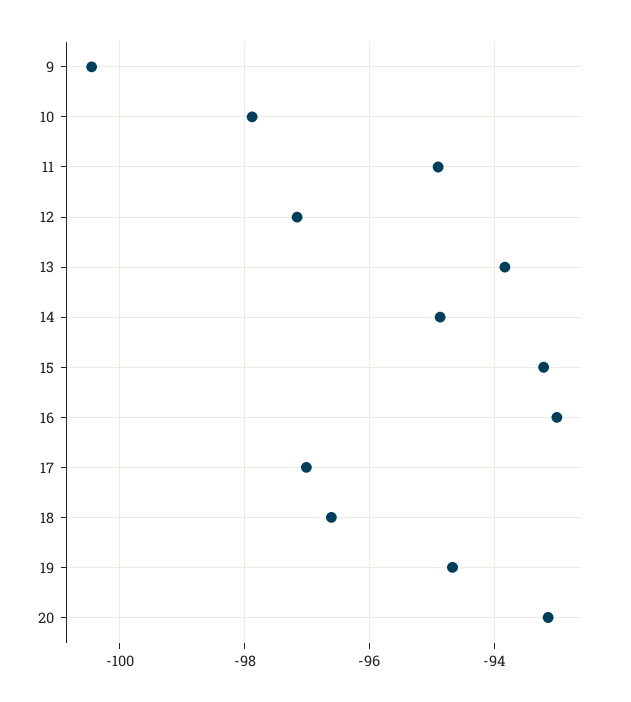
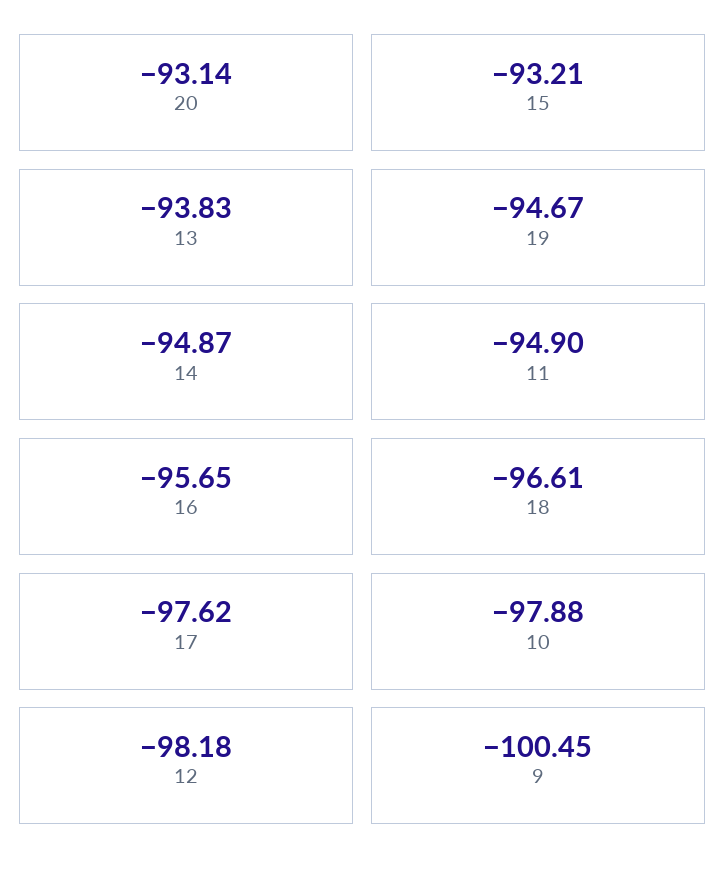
  {
    "9": -100.45,
    "10": -97.88,
    "11": -94.9,
-   "12": -97.2,
+   "12": -98.18,
    "13": -93.83,
    "14": -94.87,
    "15": -93.21,
-   "16": -93,
+   "16": -95.65,
-   "17": -97,
+   "17": -97.62,
    "18": -96.61,
    "19": -94.67,
    "20": -93.14
  }

